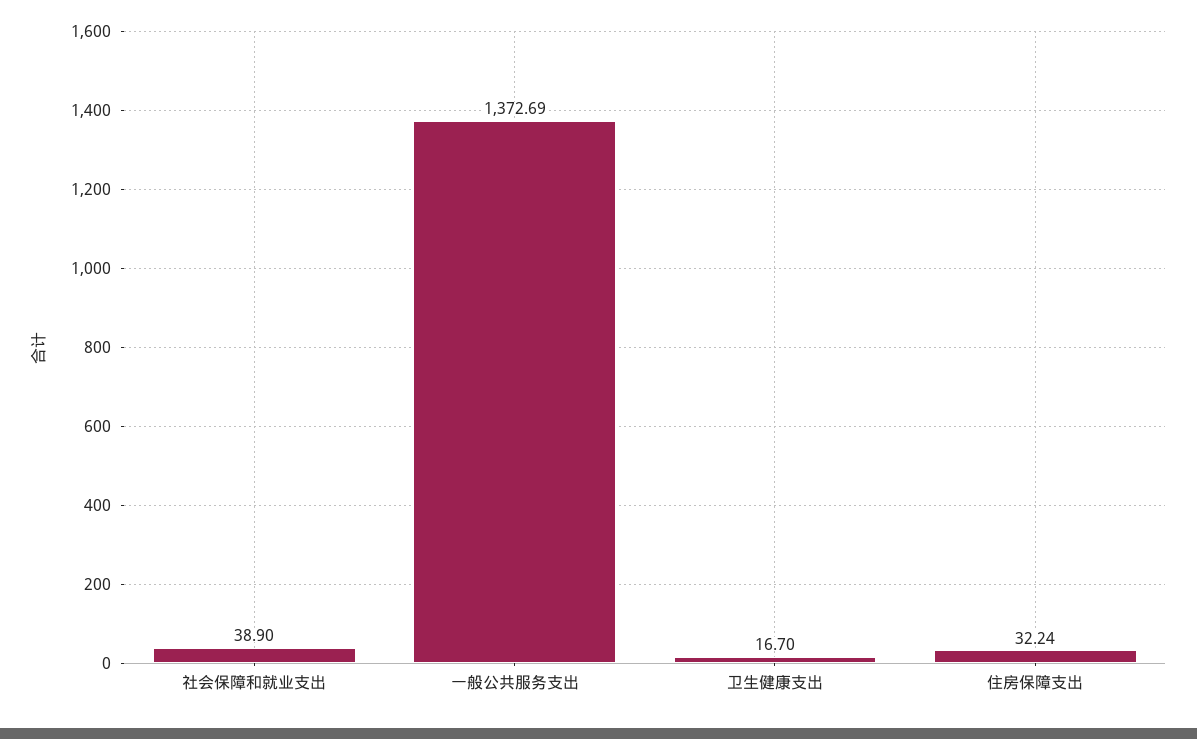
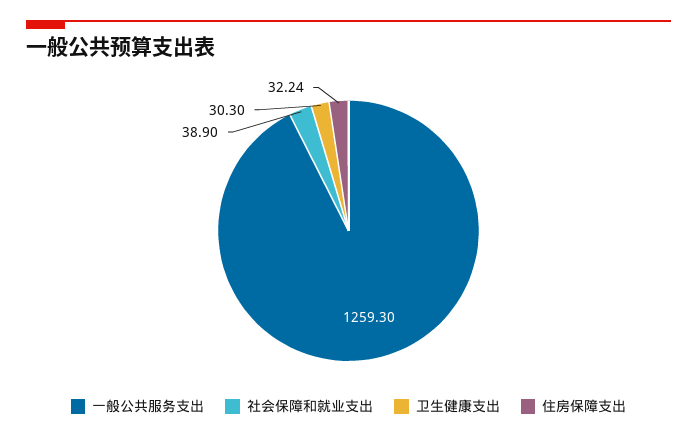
  {
    "社会保障和就业支出": 38.9,
-   "一般公共服务支出": 1372.69,
+   "一般公共服务支出": 1259.3,
-   "卫生健康支出": 16.7,
+   "卫生健康支出": 30.3,
    "住房保障支出": 32.24
  }

